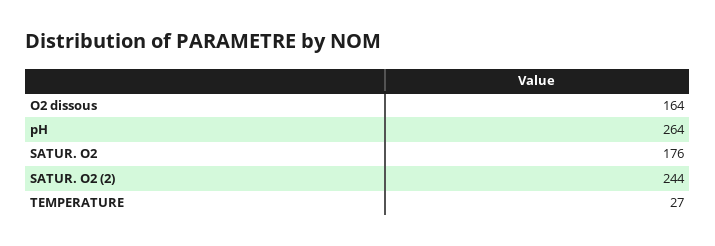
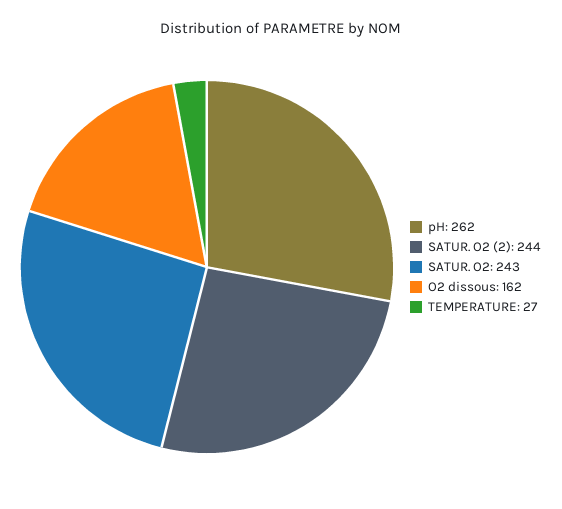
  {
-   "O2 dissous": 164,
+   "O2 dissous": 162,
-   "pH": 264,
+   "pH": 262,
-   "SATUR. O2": 176,
+   "SATUR. O2": 243,
    "SATUR. O2 (2)": 244,
    "TEMPERATURE": 27
  }

